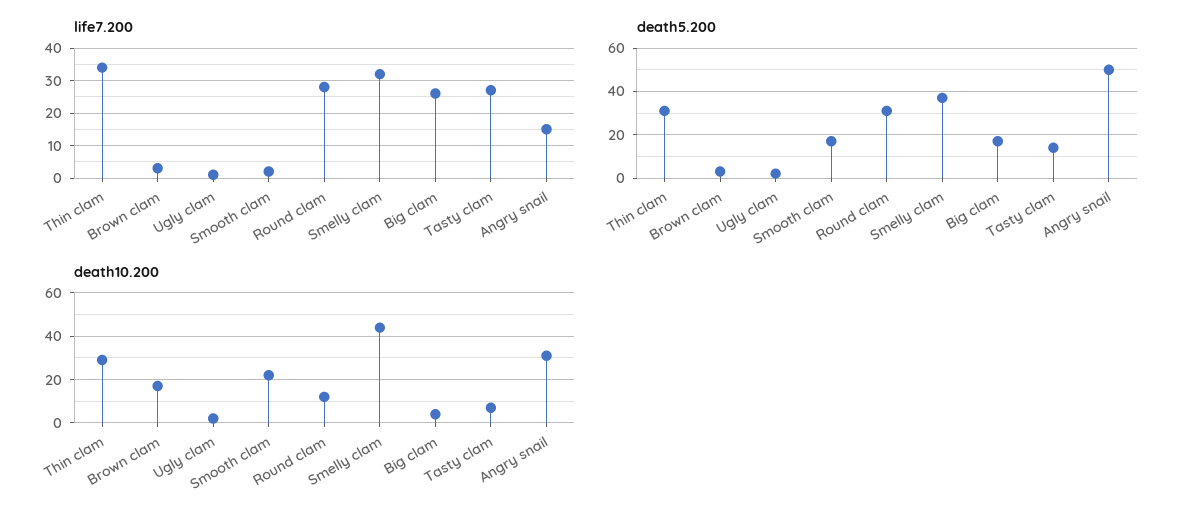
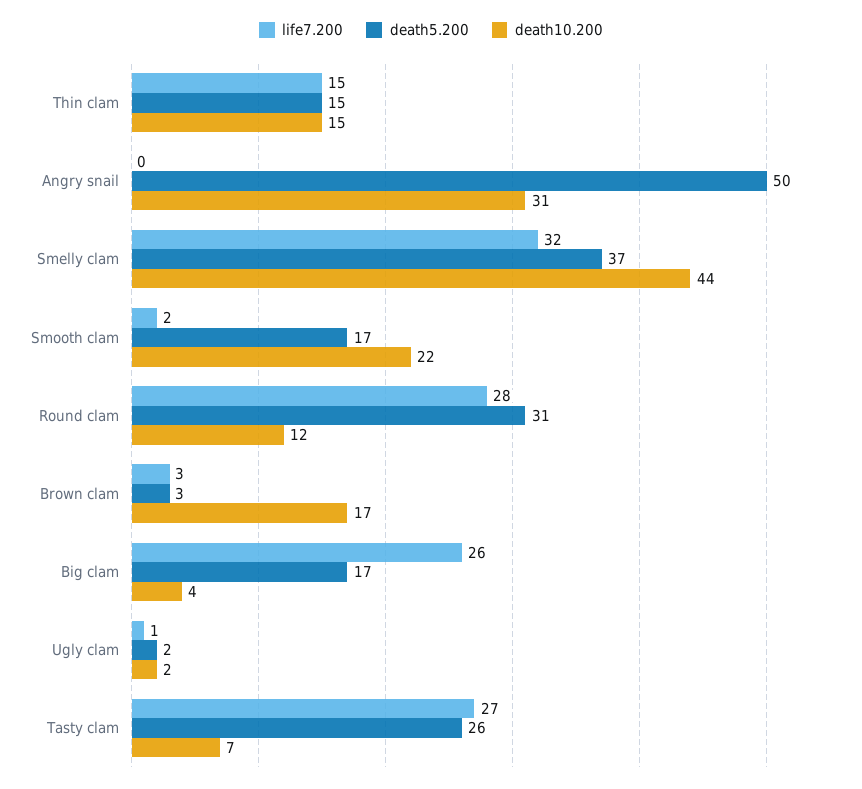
  {
    "life7.200": {
-     "Thin clam": 35,
+     "Thin clam": 15,
      "Brown clam": 3,
      "Ugly clam": 1,
      "Smooth clam": 2,
      "Round clam": 28,
      "Smelly clam": 32,
      "Big clam": 26,
      "Tasty clam": 27,
-     "Angry snail": 15
+     "Angry snail": 0
    },
    "death5.200": {
-     "Thin clam": 30,
+     "Thin clam": 15,
      "Brown clam": 3,
      "Ugly clam": 2,
      "Smooth clam": 17,
      "Round clam": 31,
      "Smelly clam": 37,
      "Big clam": 17,
-     "Tasty clam": 15,
+     "Tasty clam": 26,
      "Angry snail": 50
    },
    "death10.200": {
-     "Thin clam": 30,
+     "Thin clam": 15,
      "Brown clam": 17,
      "Ugly clam": 2,
      "Smooth clam": 22,
      "Round clam": 12,
      "Smelly clam": 44,
      "Big clam": 4,
      "Tasty clam": 7,
      "Angry snail": 31
    }
  }

